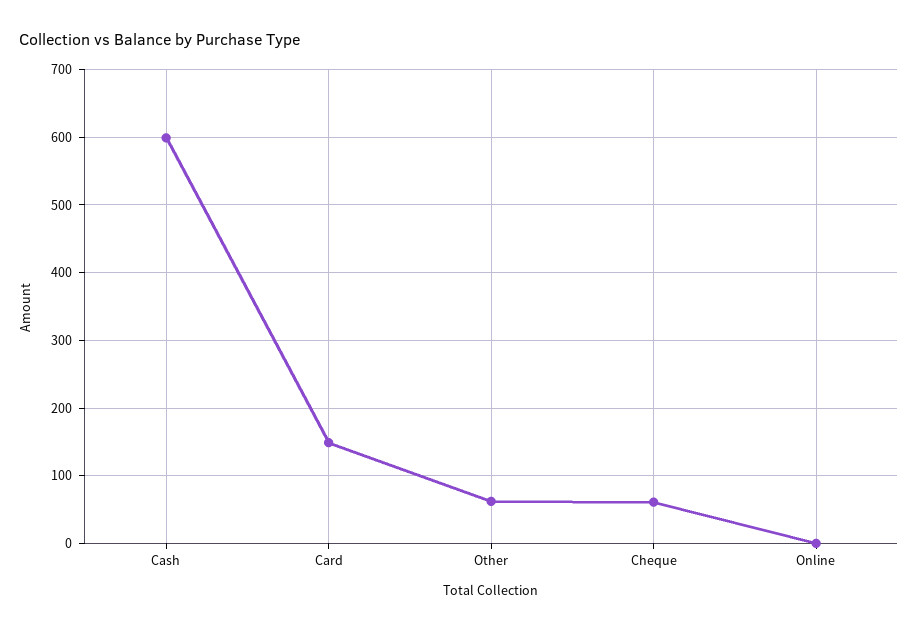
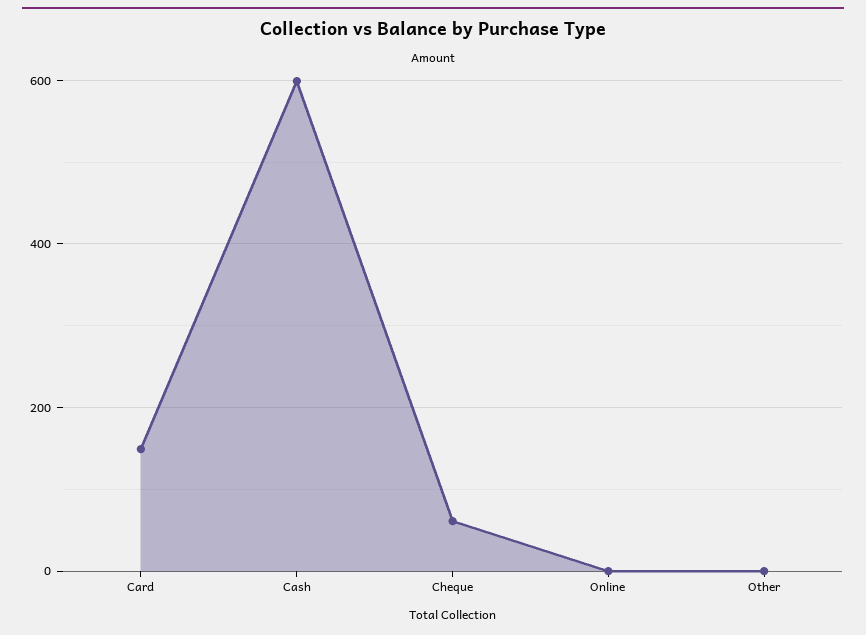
  {
    "Cash": 600,
    "Card": 150,
-   "Other": 60,
+   "Other": 0,
    "Cheque": 60,
    "Online": 0
  }

